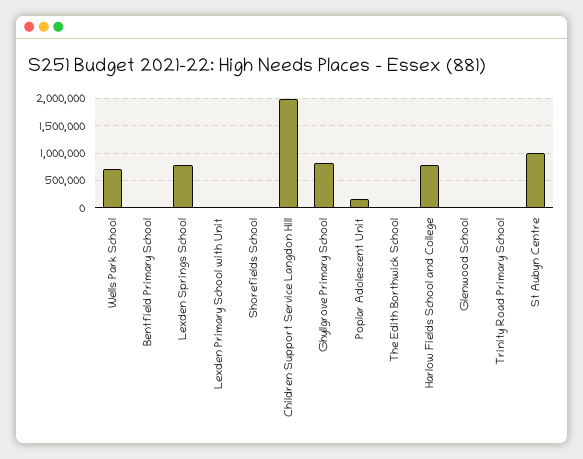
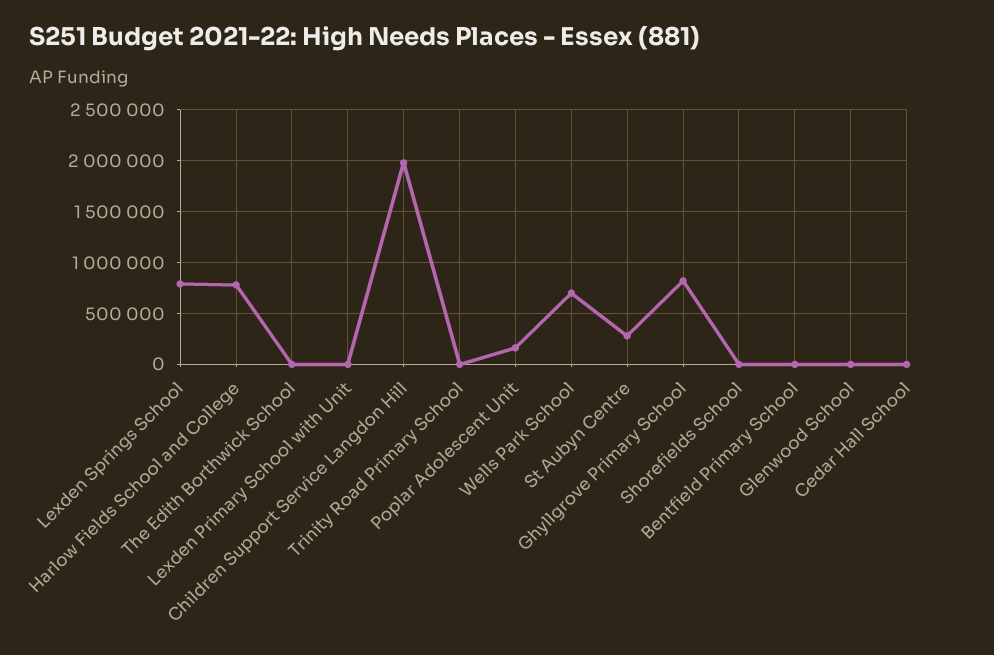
  {
    "Wells Park School": 700000,
    "Bentfield Primary School": 0,
    "Lexden Springs School": 800000,
    "Lexden Primary School with Unit": 0,
    "Shorefields School": 0,
    "Children Support Service Langdon Hill": 2000000,
    "Ghyllgrove Primary School": 800000,
    "Poplar Adolescent Unit": 200000,
    "The Edith Borthwick School": 0,
    "Harlow Fields School and College": 800000,
    "Glenwood School": 0,
    "Trinity Road Primary School": 0,
-   "St Aubyn Centre": 1000000
+   "St Aubyn Centre": 300000,
+   "Cedar Hall School": 0
  }

